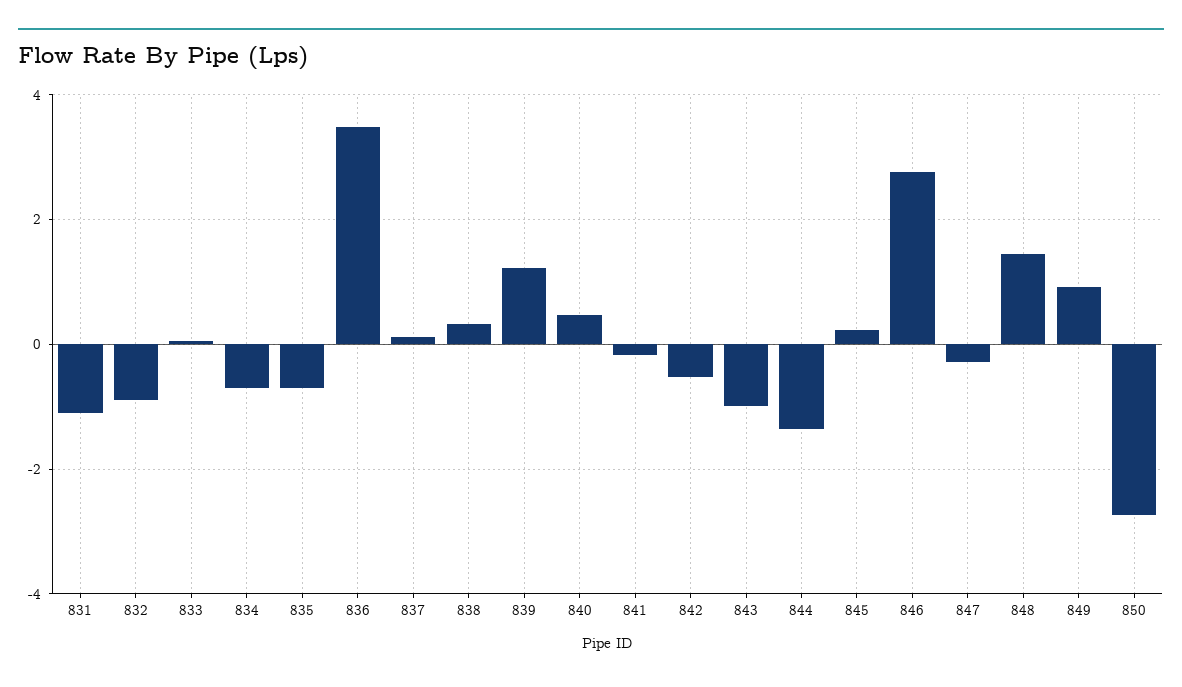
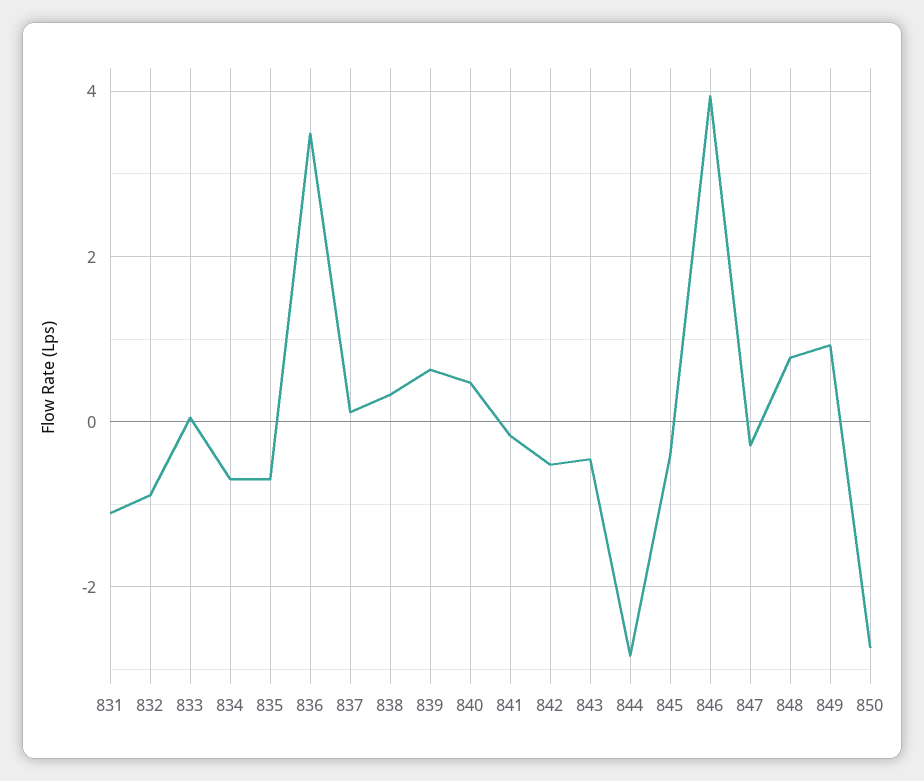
  {
    "831": -1.2,
    "832": -0.8,
    "833": 0,
    "834": -0.6,
    "835": -0.6,
    "836": 3.4,
    "837": 0.2,
    "838": 0.4,
-   "839": 1.2,
+   "839": 0.6,
    "840": 0.4,
    "841": -0.2,
    "842": -0.6,
-   "843": -1,
+   "843": -0.4,
-   "844": -1.4,
+   "844": -2.8,
-   "845": 0.2,
+   "845": -0.4,
-   "846": 2.8,
+   "846": 4,
    "847": -0.2,
-   "848": 1.4,
+   "848": 0.8,
    "849": 1,
    "850": -2.8
  }

